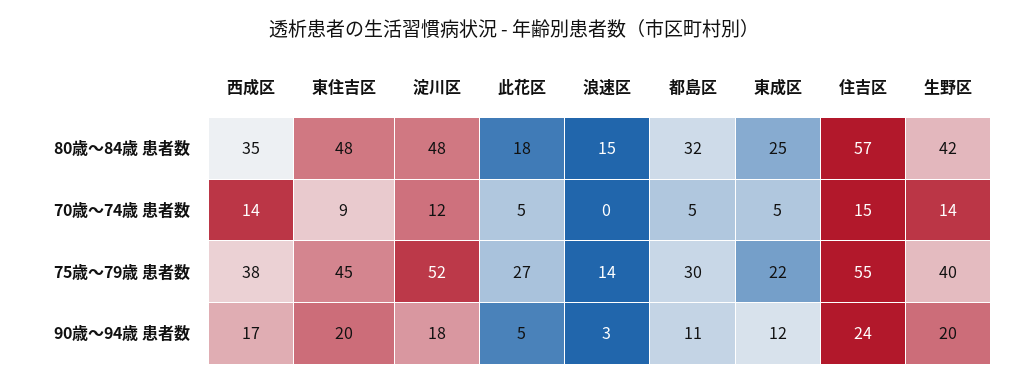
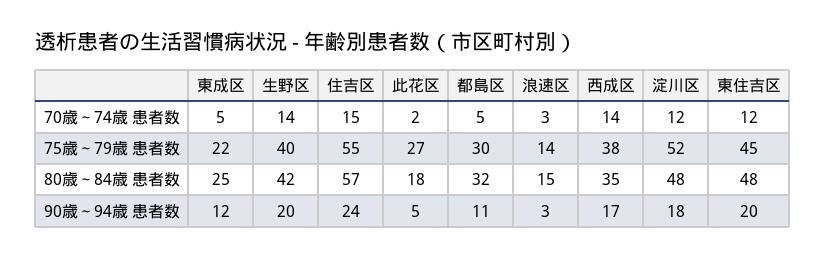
  {
    "西成区": {
      "80歳～84歳 患者数": 35,
      "70歳～74歳 患者数": 14,
      "75歳～79歳 患者数": 38,
      "90歳～94歳 患者数": 17
    },
    "東住吉区": {
      "80歳～84歳 患者数": 48,
-     "70歳～74歳 患者数": 9,
+     "70歳～74歳 患者数": 12,
      "75歳～79歳 患者数": 45,
      "90歳～94歳 患者数": 20
    },
    "淀川区": {
      "80歳～84歳 患者数": 48,
      "70歳～74歳 患者数": 12,
      "75歳～79歳 患者数": 52,
      "90歳～94歳 患者数": 18
    },
    "此花区": {
      "80歳～84歳 患者数": 18,
-     "70歳～74歳 患者数": 5,
+     "70歳～74歳 患者数": 2,
      "75歳～79歳 患者数": 27,
      "90歳～94歳 患者数": 5
    },
    "浪速区": {
      "80歳～84歳 患者数": 15,
-     "70歳～74歳 患者数": 0,
+     "70歳～74歳 患者数": 3,
      "75歳～79歳 患者数": 14,
      "90歳～94歳 患者数": 3
    },
    "都島区": {
      "80歳～84歳 患者数": 32,
      "70歳～74歳 患者数": 5,
      "75歳～79歳 患者数": 30,
      "90歳～94歳 患者数": 11
    },
    "東成区": {
      "80歳～84歳 患者数": 25,
      "70歳～74歳 患者数": 5,
      "75歳～79歳 患者数": 22,
      "90歳～94歳 患者数": 12
    },
    "住吉区": {
      "80歳～84歳 患者数": 57,
      "70歳～74歳 患者数": 15,
      "75歳～79歳 患者数": 55,
      "90歳～94歳 患者数": 24
    },
    "生野区": {
      "80歳～84歳 患者数": 42,
      "70歳～74歳 患者数": 14,
      "75歳～79歳 患者数": 40,
      "90歳～94歳 患者数": 20
    }
  }

